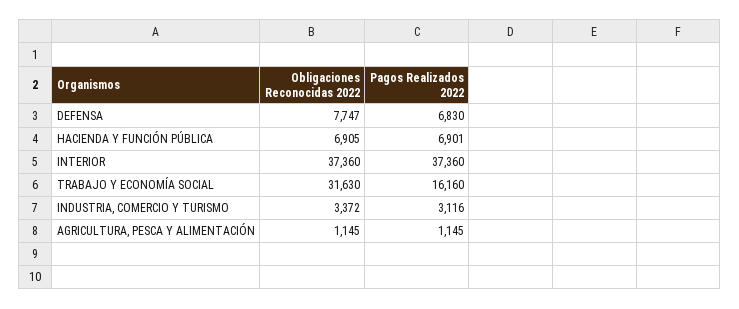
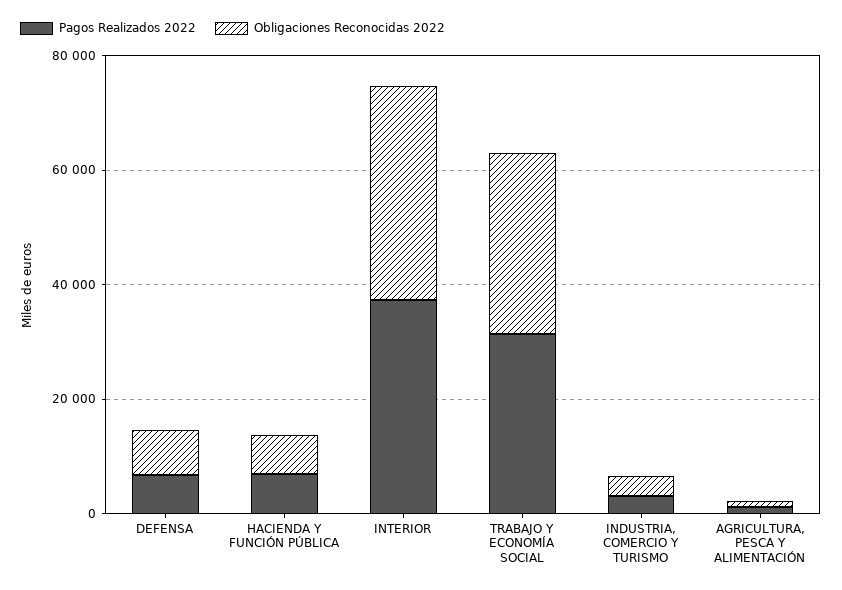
  {
    "Obligaciones Reconocidas 2022": {
      "DEFENSA": 7747,
      "HACIENDA Y FUNCIÓN PÚBLICA": 6905,
      "INTERIOR": 37360,
      "TRABAJO Y ECONOMÍA SOCIAL": 31630,
      "INDUSTRIA, COMERCIO Y TURISMO": 3372,
      "AGRICULTURA, PESCA Y ALIMENTACIÓN": 1145
    },
    "Pagos Realizados 2022": {
      "DEFENSA": 6830,
      "HACIENDA Y FUNCIÓN PÚBLICA": 6901,
      "INTERIOR": 37360,
-     "TRABAJO Y ECONOMÍA SOCIAL": 16160,
+     "TRABAJO Y ECONOMÍA SOCIAL": 30000,
      "INDUSTRIA, COMERCIO Y TURISMO": 3116,
      "AGRICULTURA, PESCA Y ALIMENTACIÓN": 1145
    }
  }

